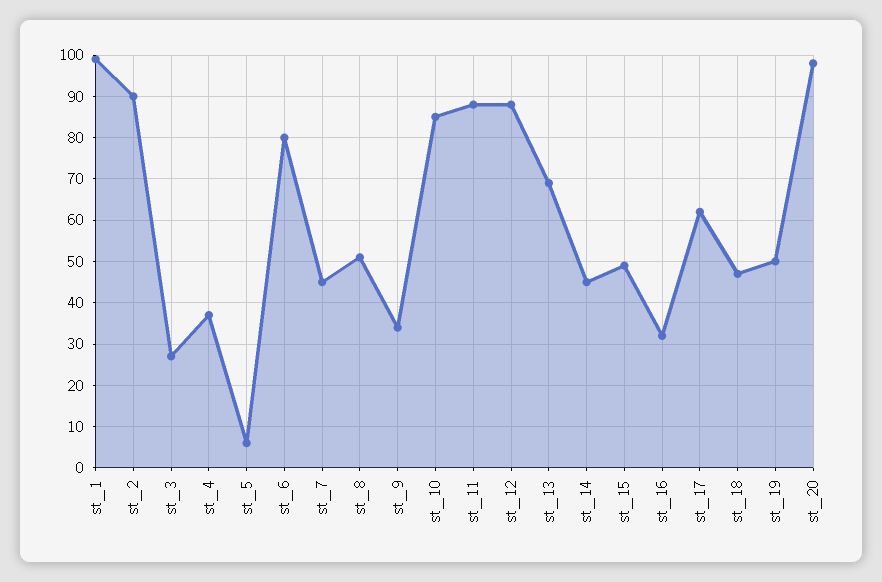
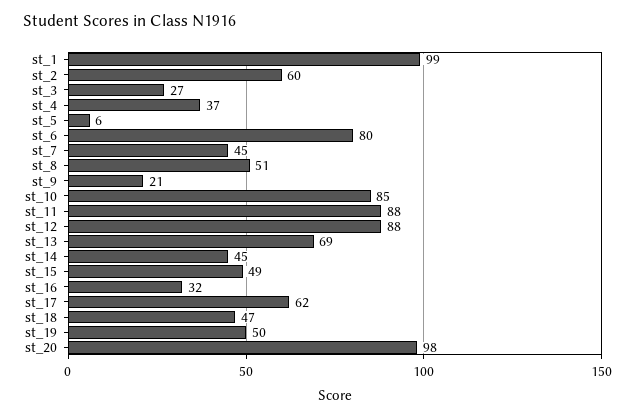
  {
    "st_1": 99,
-   "st_2": 90,
+   "st_2": 60,
    "st_3": 27,
    "st_4": 37,
    "st_5": 6,
    "st_6": 80,
    "st_7": 45,
    "st_8": 51,
-   "st_9": 35,
+   "st_9": 21,
    "st_10": 85,
    "st_11": 88,
    "st_12": 88,
    "st_13": 69,
    "st_14": 45,
    "st_15": 49,
    "st_16": 32,
    "st_17": 62,
    "st_18": 47,
    "st_19": 50,
    "st_20": 98
  }

